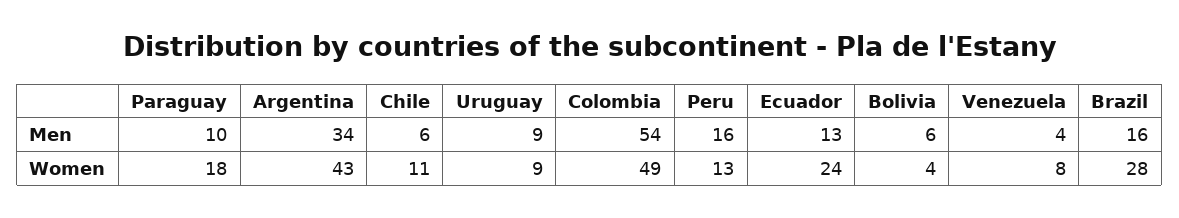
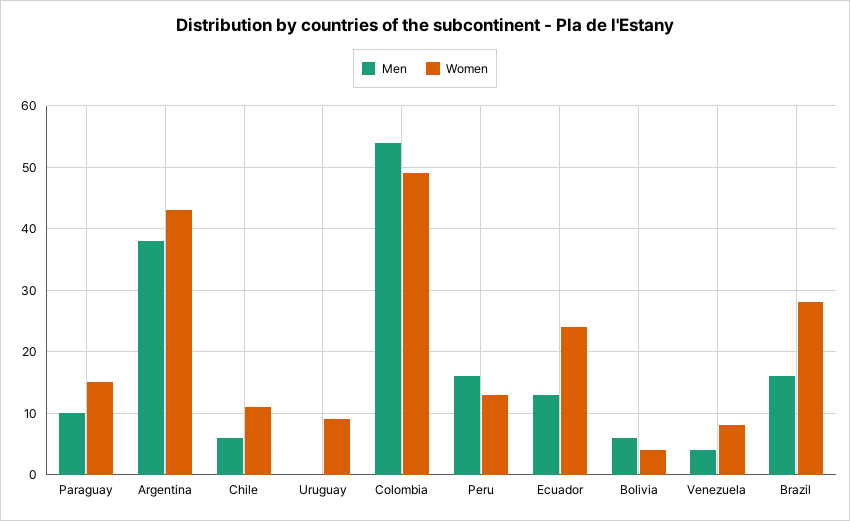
  {
    "Men": {
      "Paraguay": 10,
-     "Argentina": 34,
+     "Argentina": 38,
      "Chile": 6,
-     "Uruguay": 9,
+     "Uruguay": 0,
      "Colombia": 54,
      "Peru": 16,
      "Ecuador": 13,
      "Bolivia": 6,
      "Venezuela": 4,
      "Brazil": 16
    },
    "Women": {
-     "Paraguay": 18,
+     "Paraguay": 15,
      "Argentina": 43,
      "Chile": 11,
      "Uruguay": 9,
      "Colombia": 49,
      "Peru": 13,
      "Ecuador": 24,
      "Bolivia": 4,
      "Venezuela": 8,
      "Brazil": 28
    }
  }

